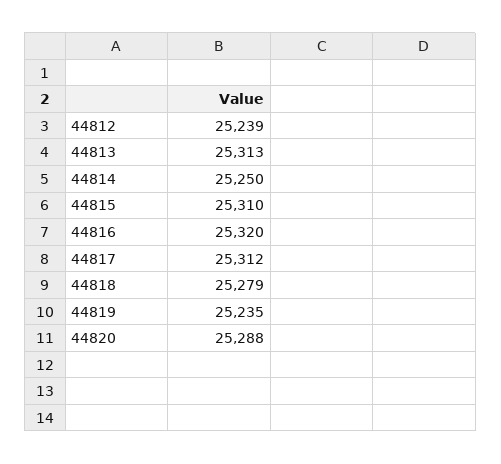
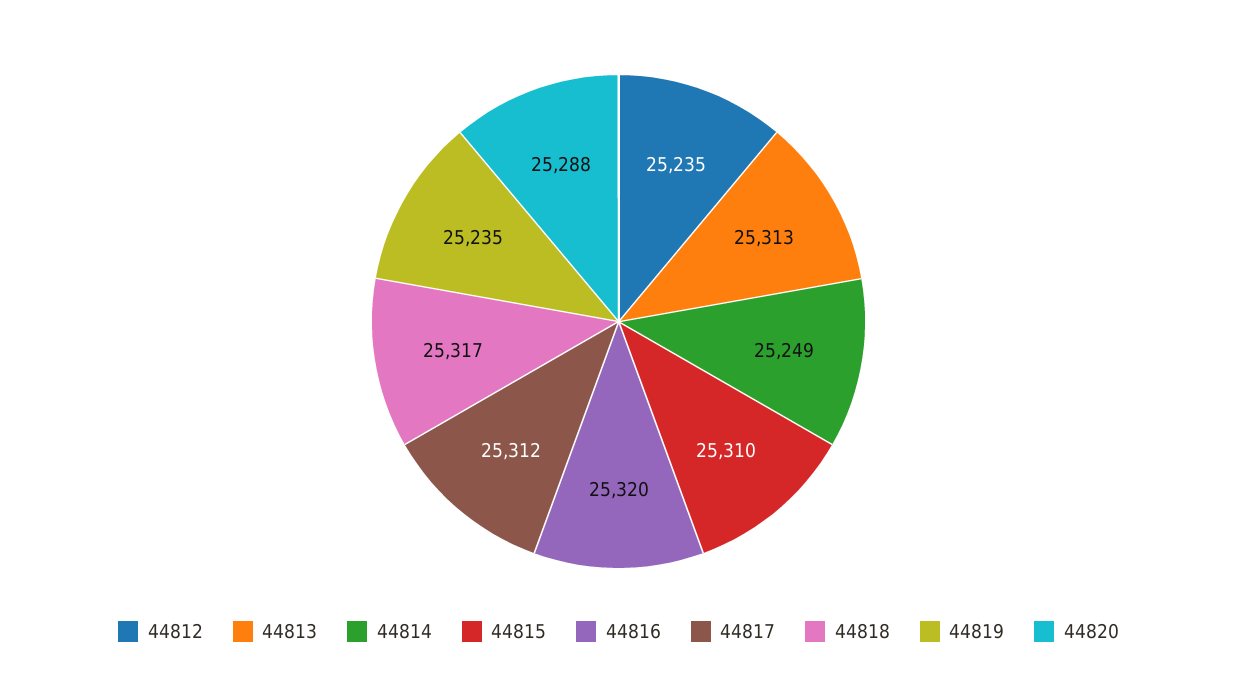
  {
-   "44812": 25239,
+   "44812": 25235,
    "44813": 25313,
-   "44814": 25250,
+   "44814": 25249,
    "44815": 25310,
    "44816": 25320,
    "44817": 25312,
-   "44818": 25279,
+   "44818": 25317,
    "44819": 25235,
    "44820": 25288
  }

